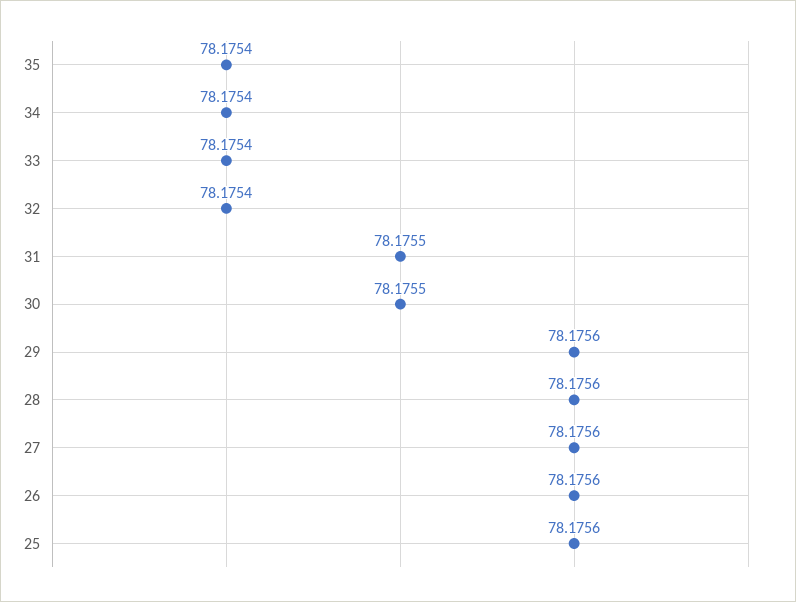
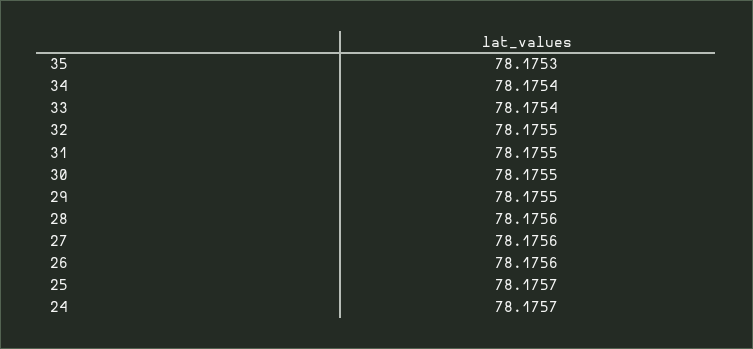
  {
-   "35": 78.1754,
+   "35": 78.1753,
    "34": 78.1754,
    "33": 78.1754,
-   "32": 78.1754,
+   "32": 78.1755,
    "31": 78.1755,
    "30": 78.1755,
-   "29": 78.1756,
+   "29": 78.1755,
    "28": 78.1756,
    "27": 78.1756,
    "26": 78.1756,
-   "25": 78.1756
+   "25": 78.1757,
+   "24": 78.1757
  }

